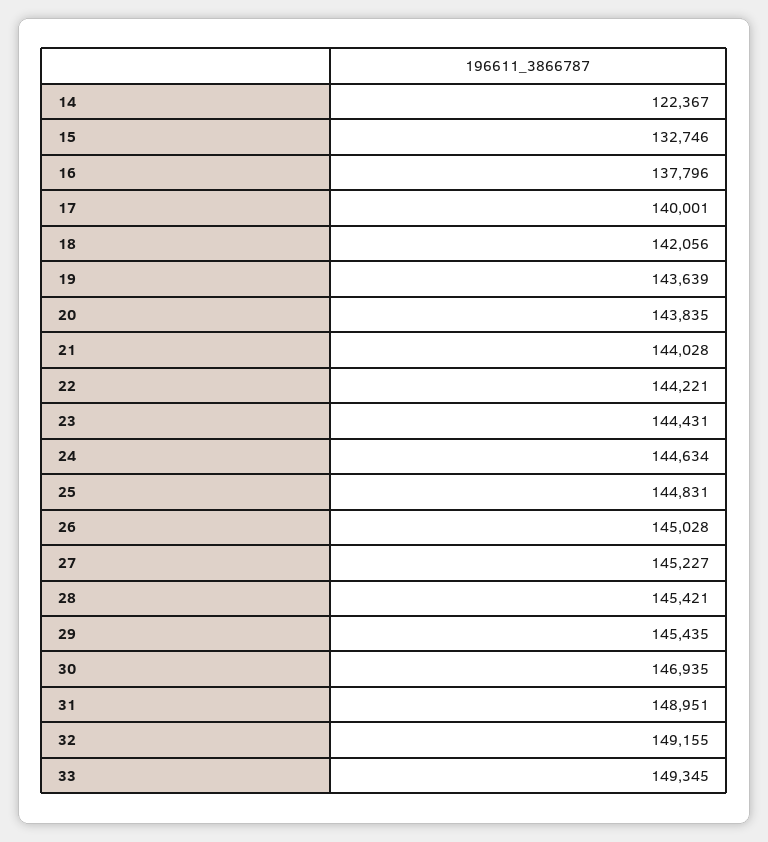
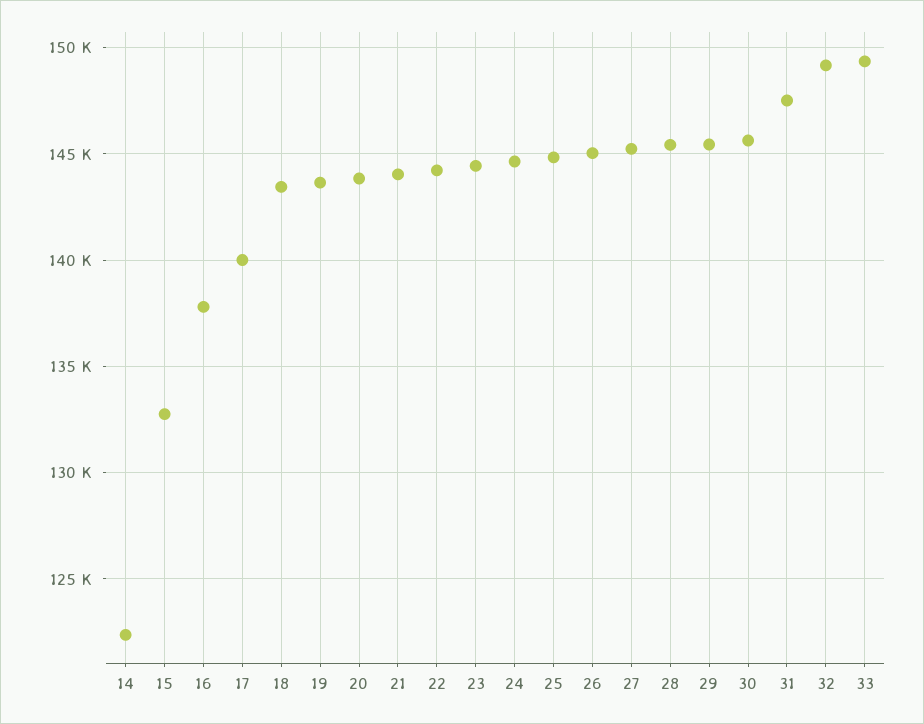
  {
    "14": 122367,
    "15": 132746,
    "16": 137796,
    "17": 140001,
-   "18": 142056,
+   "18": 143500,
    "19": 143639,
    "20": 143835,
    "21": 144028,
    "22": 144221,
    "23": 144431,
    "24": 144634,
    "25": 144831,
    "26": 145028,
    "27": 145227,
    "28": 145421,
    "29": 145435,
-   "30": 146935,
+   "30": 145500,
-   "31": 148951,
+   "31": 147500,
    "32": 149155,
    "33": 149345
  }

